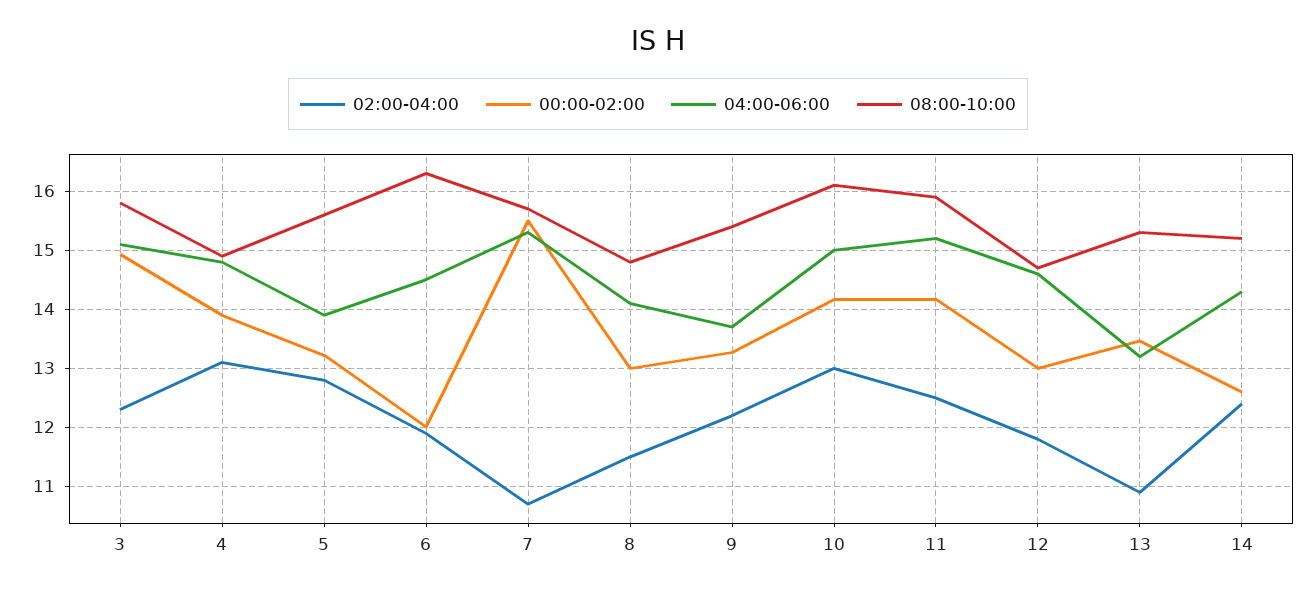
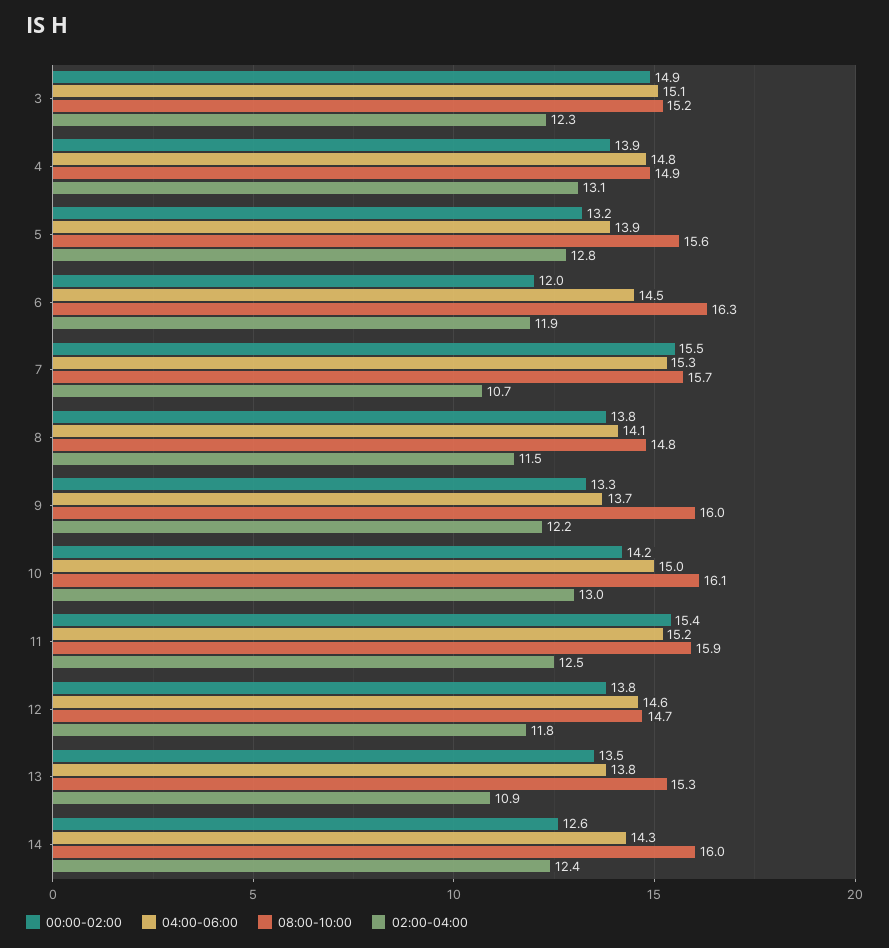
  {
    "02:00-04:00": {
      "3": 12.3,
      "4": 13.1,
      "5": 12.8,
      "6": 11.9,
      "7": 10.7,
      "8": 11.5,
      "9": 12.2,
      "10": 13,
      "11": 12.5,
      "12": 11.8,
      "13": 10.9,
      "14": 12.4
    },
    "00:00-02:00": {
      "3": 14.9,
      "4": 13.9,
      "5": 13.2,
      "6": 12,
      "7": 15.5,
-     "8": 13,
+     "8": 13.8,
      "9": 13.3,
      "10": 14.2,
-     "11": 14.2,
+     "11": 15.4,
-     "12": 13,
+     "12": 13.8,
      "13": 13.5,
      "14": 12.6
    },
    "04:00-06:00": {
      "3": 15.1,
      "4": 14.8,
      "5": 13.9,
      "6": 14.5,
      "7": 15.3,
      "8": 14.1,
      "9": 13.7,
      "10": 15,
      "11": 15.2,
      "12": 14.6,
-     "13": 13.2,
+     "13": 13.8,
      "14": 14.3
    },
    "08:00-10:00": {
-     "3": 15.8,
+     "3": 15.2,
      "4": 14.9,
      "5": 15.6,
      "6": 16.3,
      "7": 15.7,
      "8": 14.8,
-     "9": 15.4,
+     "9": 16,
      "10": 16.1,
      "11": 15.9,
      "12": 14.7,
      "13": 15.3,
-     "14": 15.2
+     "14": 16
    }
  }

